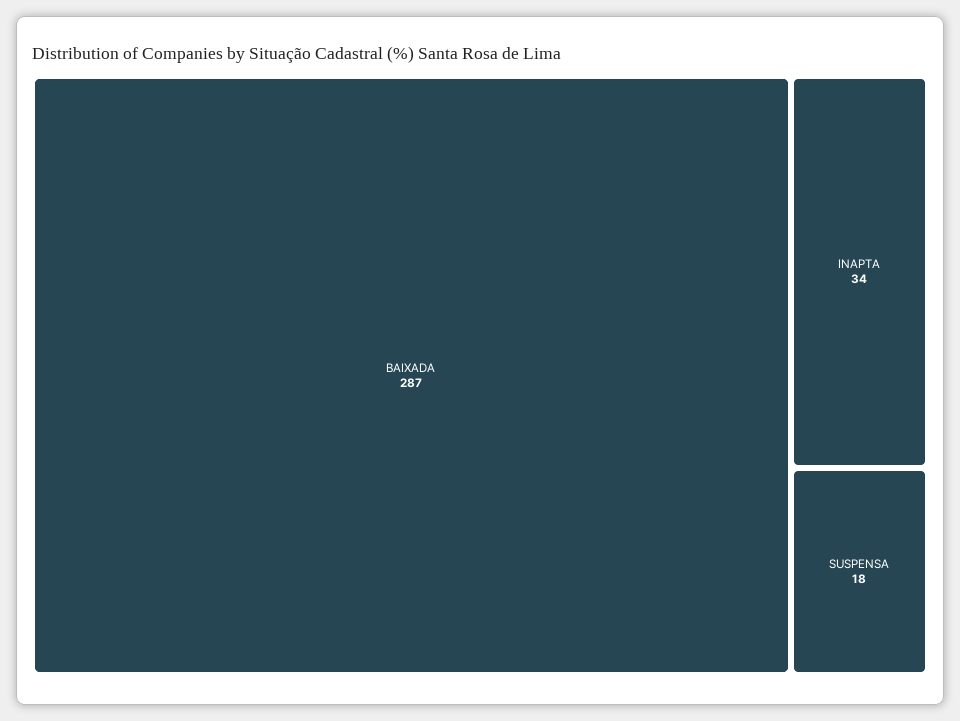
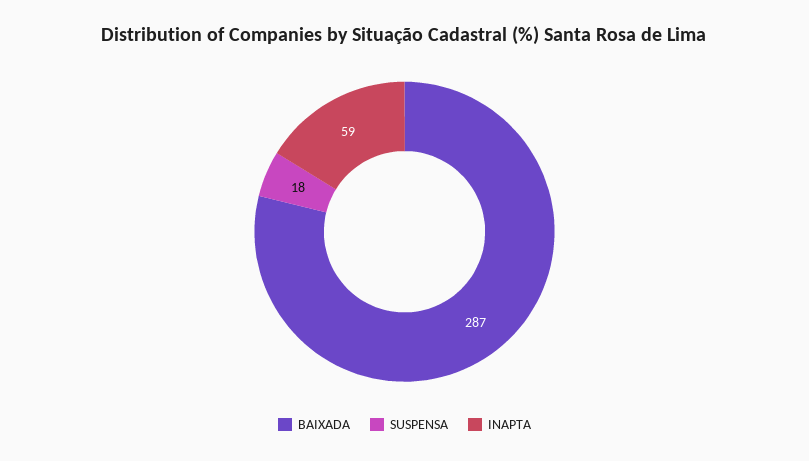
  {
    "BAIXADA": 287,
-   "INAPTA": 34,
+   "INAPTA": 59,
    "SUSPENSA": 18
  }

